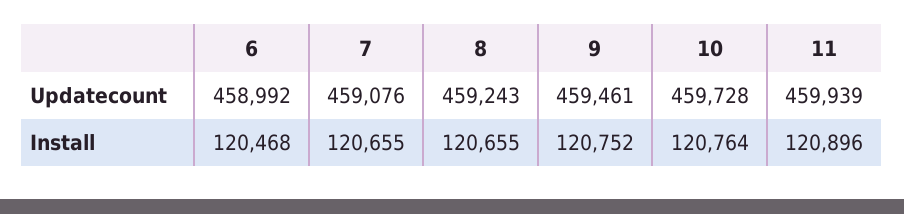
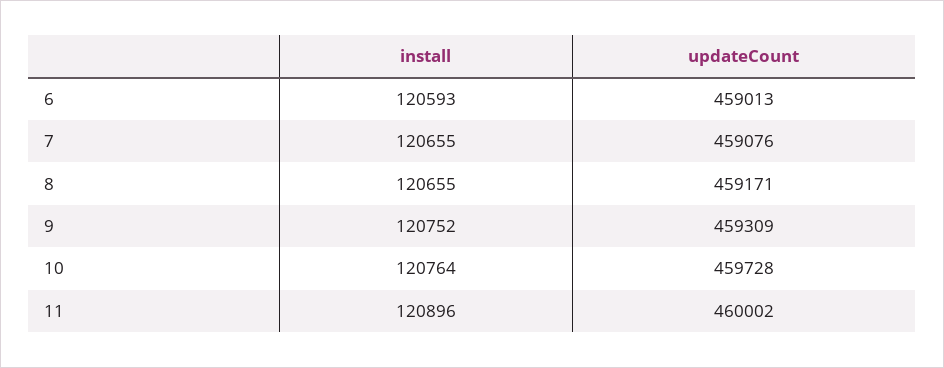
  {
    "6": {
-     "Updatecount": 458992,
+     "Updatecount": 459013,
-     "Install": 120468
+     "Install": 120593
    },
    "7": {
      "Updatecount": 459076,
      "Install": 120655
    },
    "8": {
-     "Updatecount": 459243,
+     "Updatecount": 459171,
      "Install": 120655
    },
    "9": {
-     "Updatecount": 459461,
+     "Updatecount": 459309,
      "Install": 120752
    },
    "10": {
      "Updatecount": 459728,
      "Install": 120764
    },
    "11": {
-     "Updatecount": 459939,
+     "Updatecount": 460002,
      "Install": 120896
    }
  }

